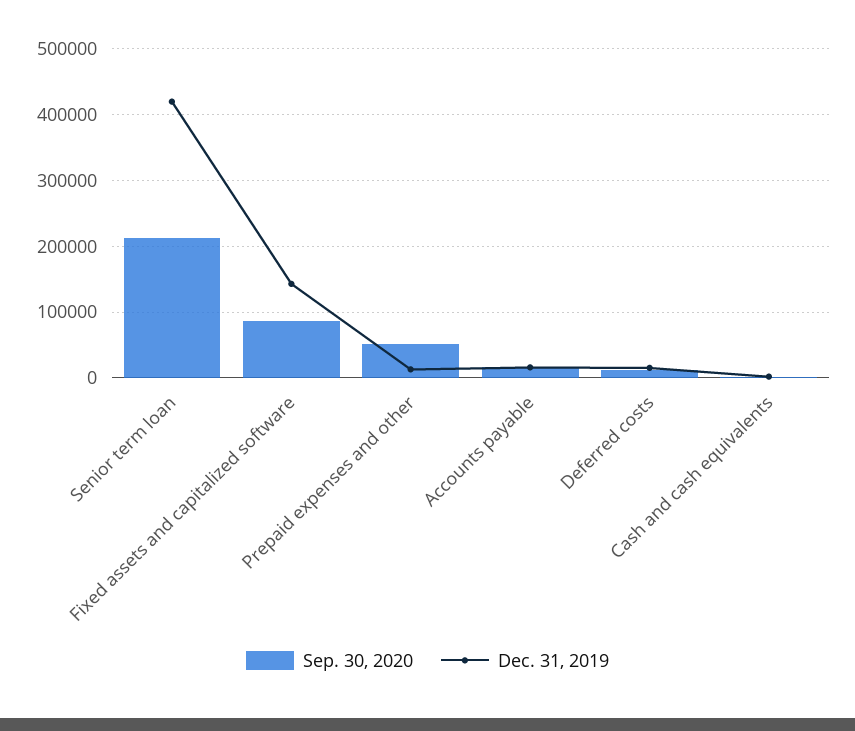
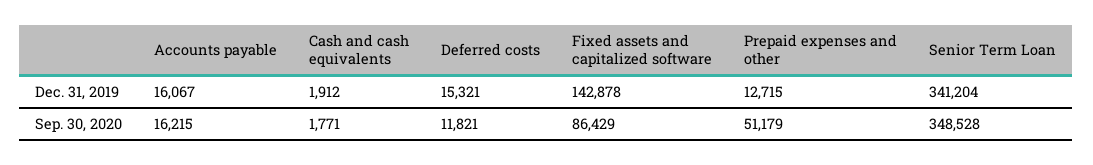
  {
    "Sep. 30, 2020": {
-     "Senior term loan": 210000,
+     "Senior term loan": 348528,
      "Fixed assets and capitalized software": 86429,
      "Prepaid expenses and other": 51179,
      "Accounts payable": 16215,
      "Deferred costs": 11821,
      "Cash and cash equivalents": 1771
    },
    "Dec. 31, 2019": {
-     "Senior term loan": 420000,
+     "Senior term loan": 341204,
      "Fixed assets and capitalized software": 142878,
      "Prepaid expenses and other": 12715,
      "Accounts payable": 16067,
      "Deferred costs": 15321,
      "Cash and cash equivalents": 1912
    }
  }

